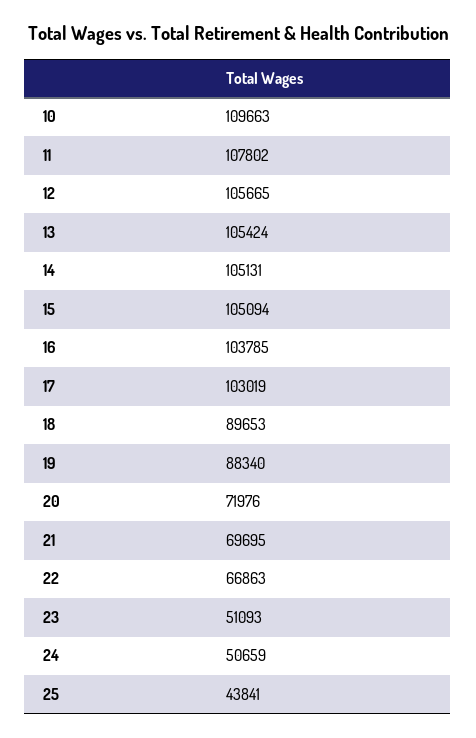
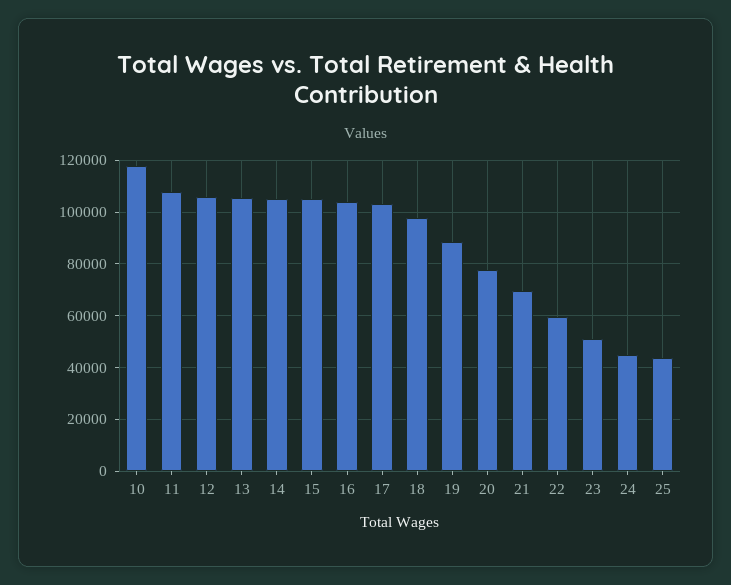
  {
-   "10": 109663,
+   "10": 117500,
    "11": 107802,
    "12": 105665,
    "13": 105424,
    "14": 105131,
    "15": 105094,
    "16": 103785,
    "17": 103019,
-   "18": 89653,
+   "18": 97500,
    "19": 88340,
-   "20": 71976,
+   "20": 77500,
    "21": 69695,
-   "22": 66863,
+   "22": 60000,
    "23": 51093,
-   "24": 50659,
+   "24": 45000,
    "25": 43841
  }

